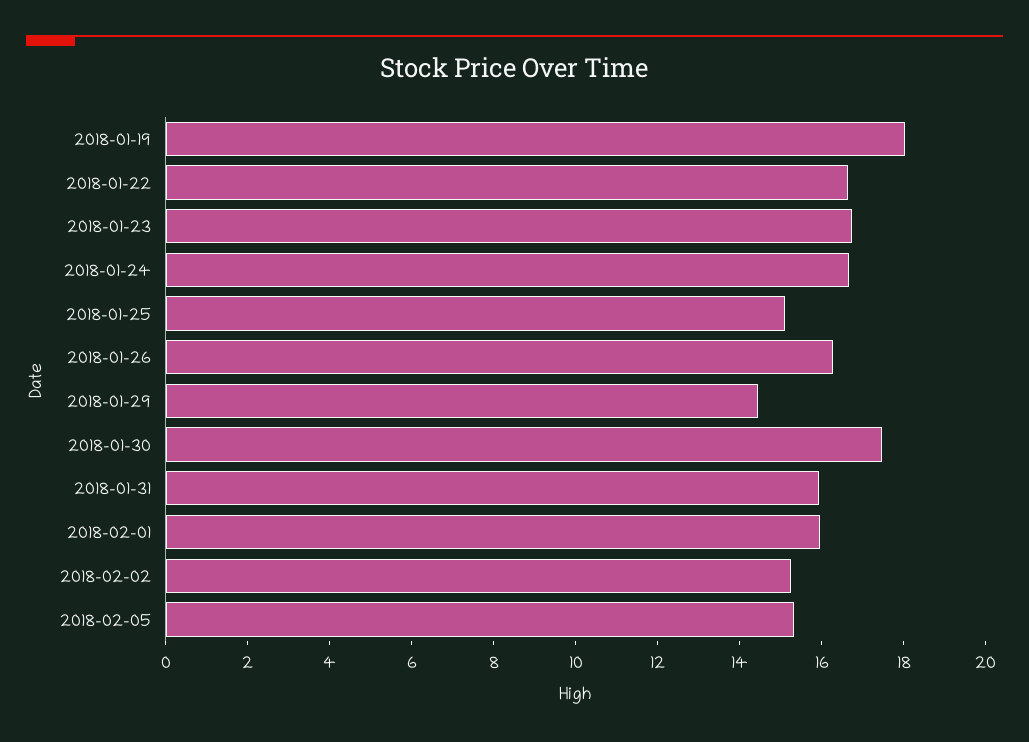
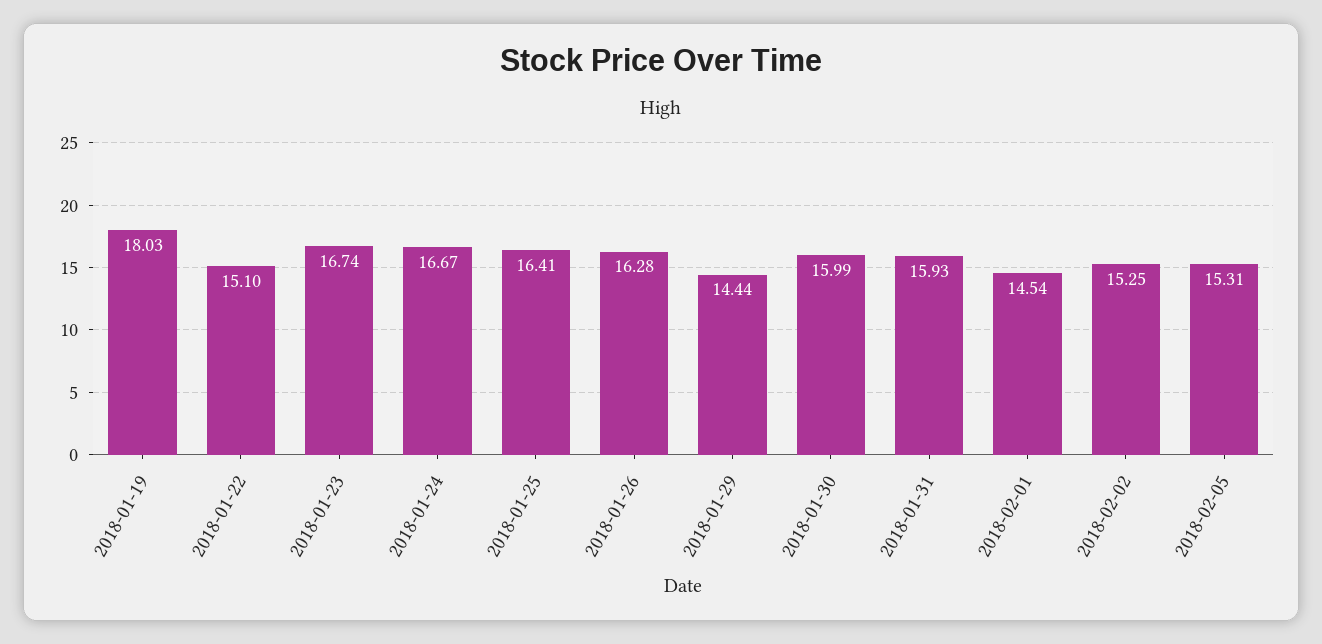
  {
    "2018-01-19": 18.03,
-   "2018-01-22": 16.5,
+   "2018-01-22": 15.1,
    "2018-01-23": 16.74,
    "2018-01-24": 16.67,
-   "2018-01-25": 15,
+   "2018-01-25": 16.41,
    "2018-01-26": 16.28,
    "2018-01-29": 14.44,
-   "2018-01-30": 17.5,
+   "2018-01-30": 15.99,
    "2018-01-31": 15.93,
-   "2018-02-01": 16,
+   "2018-02-01": 14.54,
    "2018-02-02": 15.25,
    "2018-02-05": 15.31
  }

